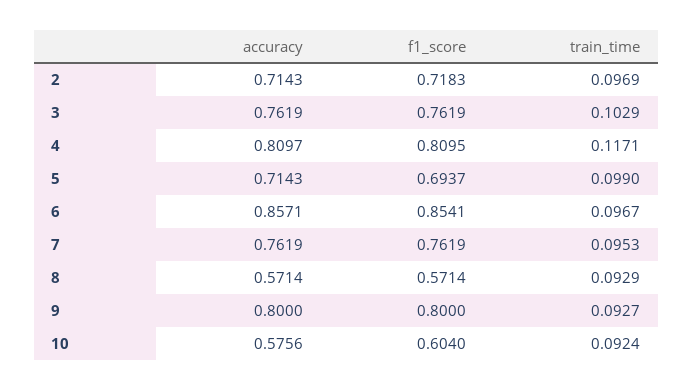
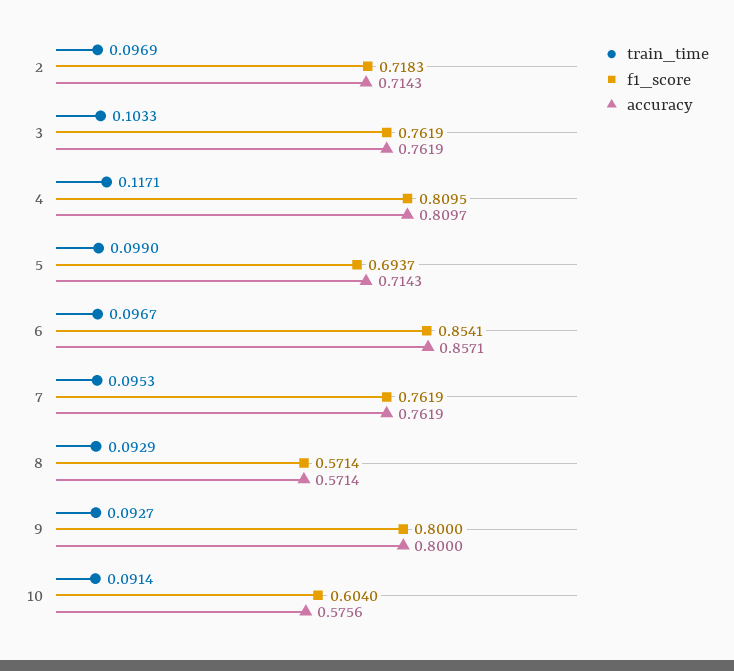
  {
    "accuracy": {
      "2": 0.7143,
      "3": 0.7619,
      "4": 0.8097,
      "5": 0.7143,
      "6": 0.8571,
      "7": 0.7619,
      "8": 0.5714,
      "9": 0.8,
      "10": 0.5756
    },
    "f1_score": {
      "2": 0.7183,
      "3": 0.7619,
      "4": 0.8095,
      "5": 0.6937,
      "6": 0.8541,
      "7": 0.7619,
      "8": 0.5714,
      "9": 0.8,
      "10": 0.604
    },
    "train_time": {
      "2": 0.0969,
-     "3": 0.1029,
+     "3": 0.1033,
      "4": 0.1171,
      "5": 0.099,
      "6": 0.0967,
      "7": 0.0953,
      "8": 0.0929,
      "9": 0.0927,
-     "10": 0.0924
+     "10": 0.0914
    }
  }

